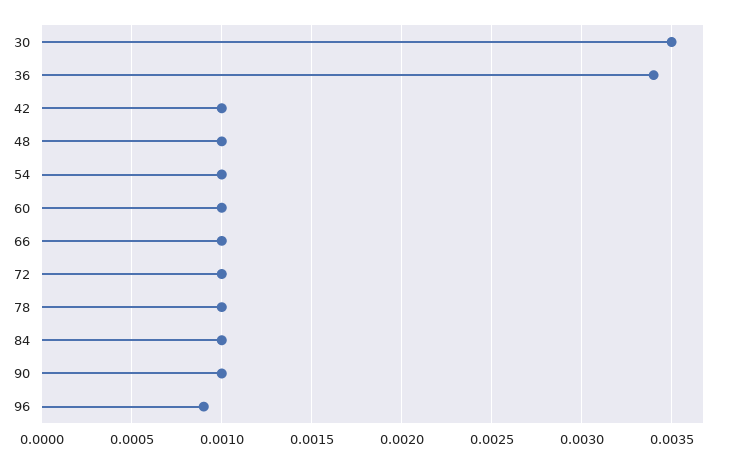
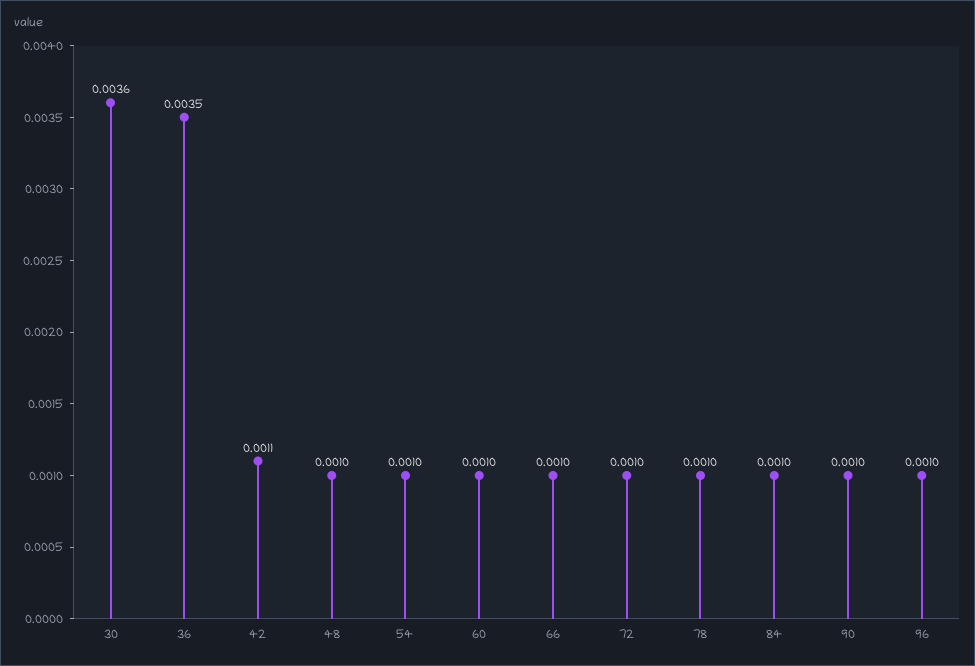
  {
-   "30": 0.0035,
+   "30": 0.0036,
-   "36": 0.0034,
+   "36": 0.0035,
-   "42": 0.001,
+   "42": 0.0011,
    "48": 0.001,
    "54": 0.001,
    "60": 0.001,
    "66": 0.001,
    "72": 0.001,
    "78": 0.001,
    "84": 0.001,
    "90": 0.001,
-   "96": 0.0009
+   "96": 0.001
  }

